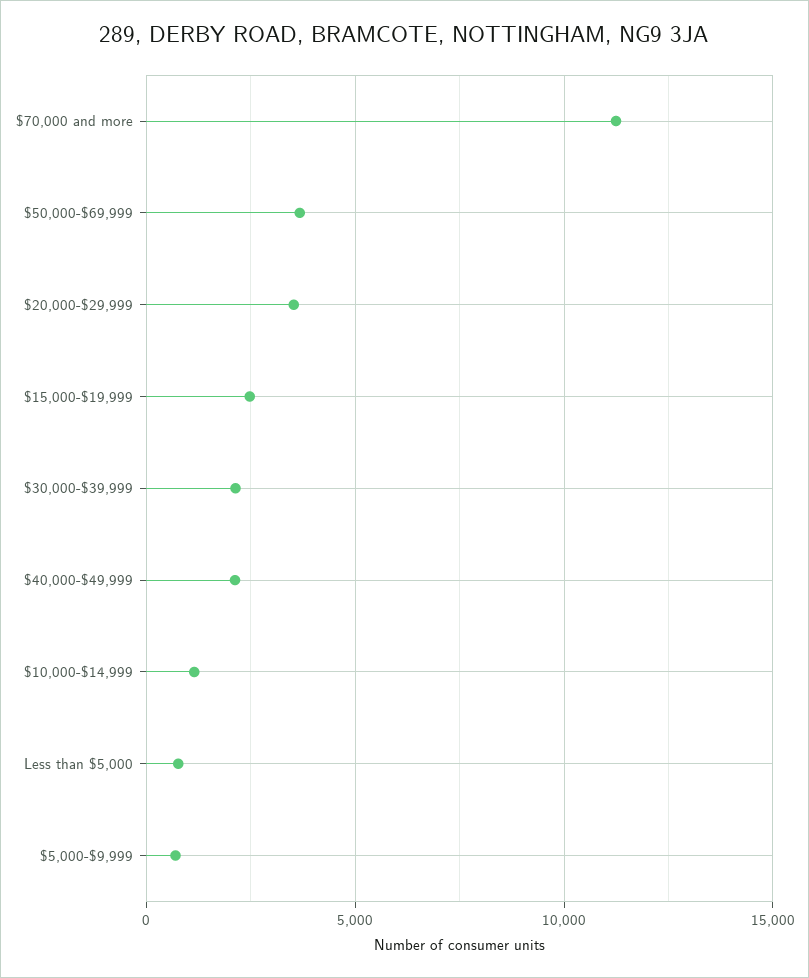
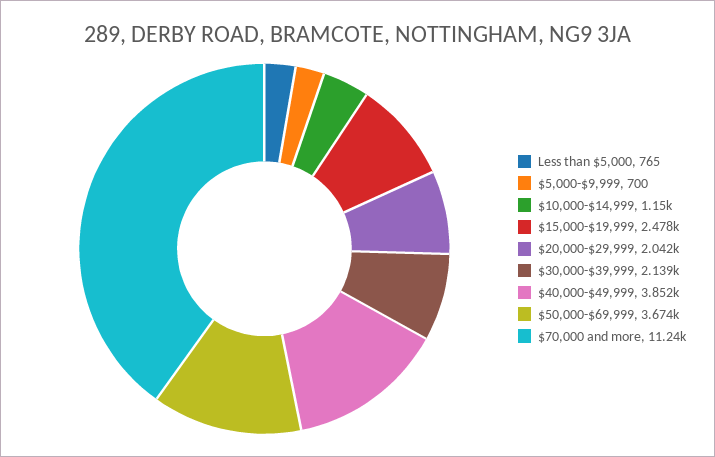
  {
    "$70,000 and more": 11240,
    "$50,000-$69,999": 3674,
-   "$20,000-$29,999": 3500,
+   "$20,000-$29,999": 2042,
    "$15,000-$19,999": 2478,
    "$30,000-$39,999": 2139,
-   "$40,000-$49,999": 2000,
+   "$40,000-$49,999": 3852,
    "$10,000-$14,999": 1150,
    "Less than $5,000": 765,
    "$5,000-$9,999": 700
  }

